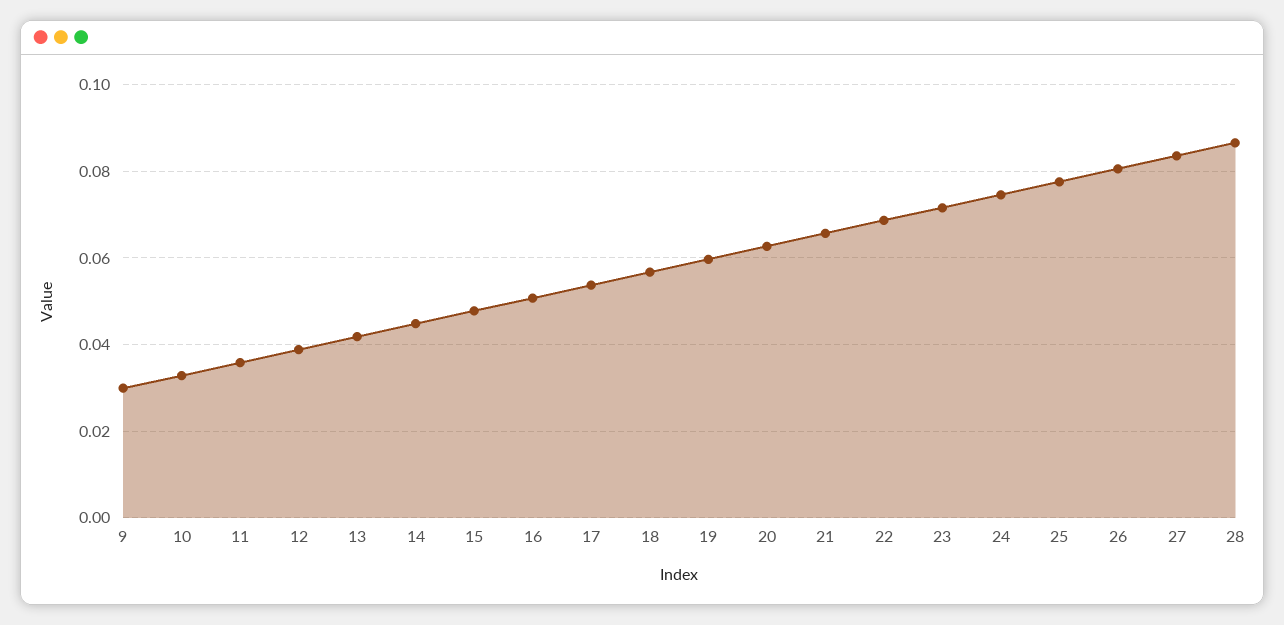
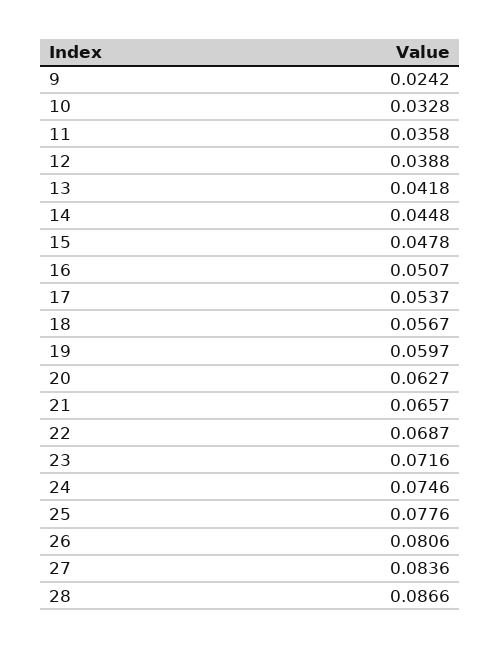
  {
-   "9": 0.03,
+   "9": 0.0242,
    "10": 0.0328,
    "11": 0.0358,
    "12": 0.0388,
    "13": 0.0418,
    "14": 0.0448,
    "15": 0.0478,
    "16": 0.0507,
    "17": 0.0537,
    "18": 0.0567,
    "19": 0.0597,
    "20": 0.0627,
    "21": 0.0657,
    "22": 0.0687,
    "23": 0.0716,
    "24": 0.0746,
    "25": 0.0776,
    "26": 0.0806,
    "27": 0.0836,
    "28": 0.0866
  }

